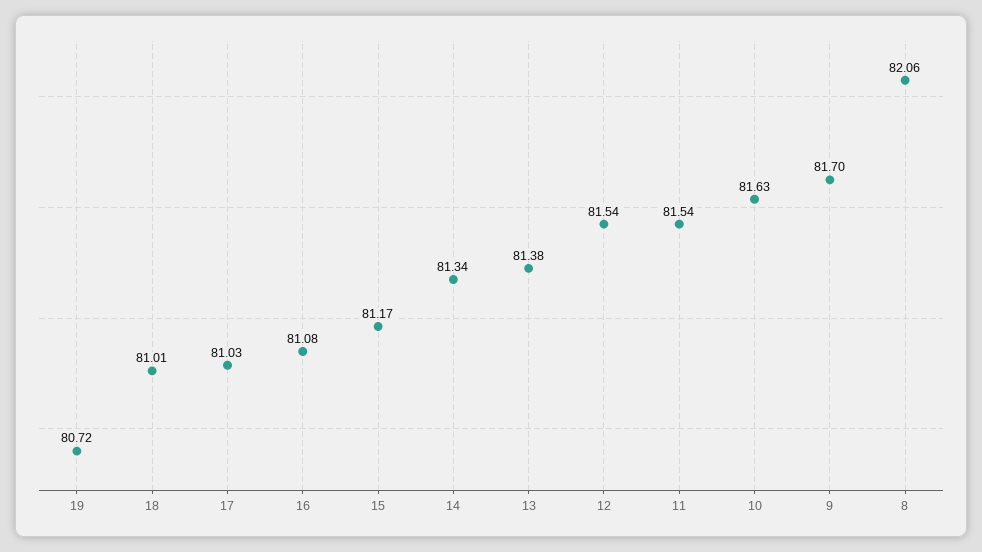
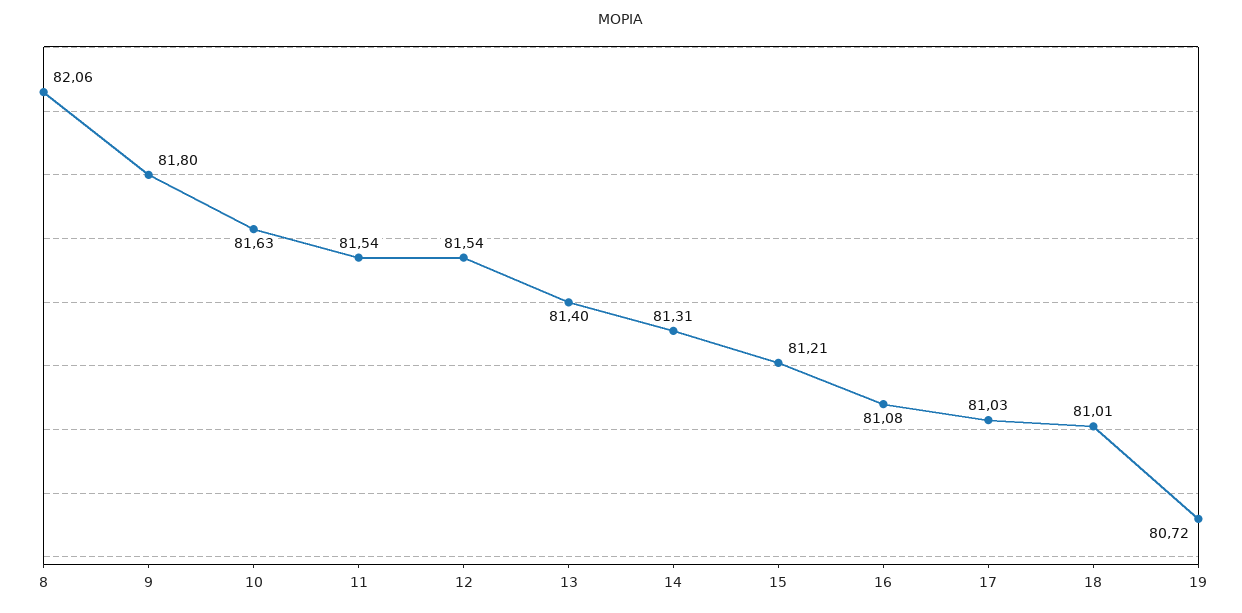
  {
    "19": 80.72,
    "18": 81.01,
    "17": 81.03,
    "16": 81.08,
-   "15": 81.17,
+   "15": 81.21,
-   "14": 81.34,
+   "14": 81.31,
-   "13": 81.38,
+   "13": 81.4,
    "12": 81.54,
    "11": 81.54,
    "10": 81.63,
-   "9": 81.7,
+   "9": 81.8,
    "8": 82.06
  }

